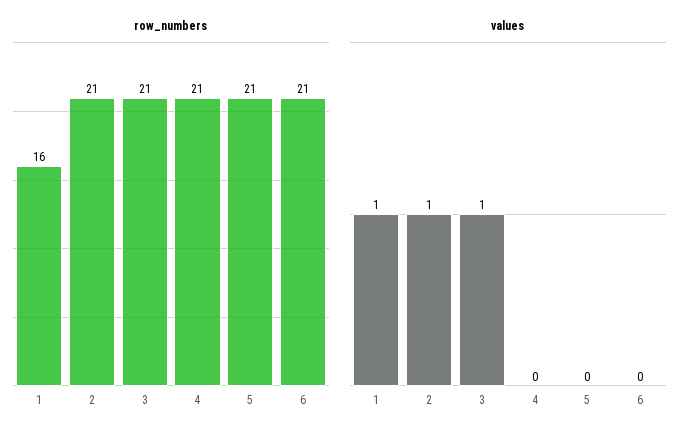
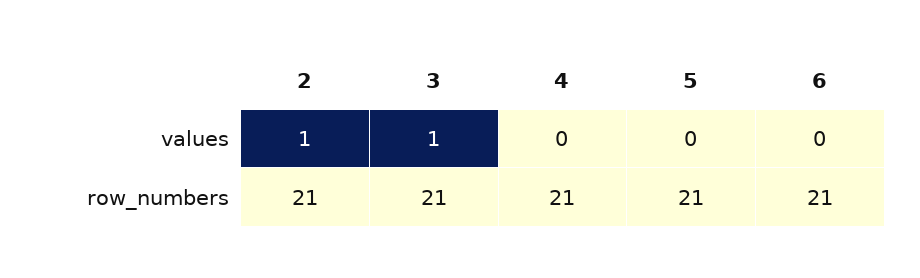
  {
    "row_numbers": {
-     "1": 16,
      "2": 21,
      "3": 21,
      "4": 21,
      "5": 21,
      "6": 21
    },
    "values": {
-     "1": 1,
      "2": 1,
      "3": 1,
      "4": 0,
      "5": 0,
      "6": 0
    }
  }

